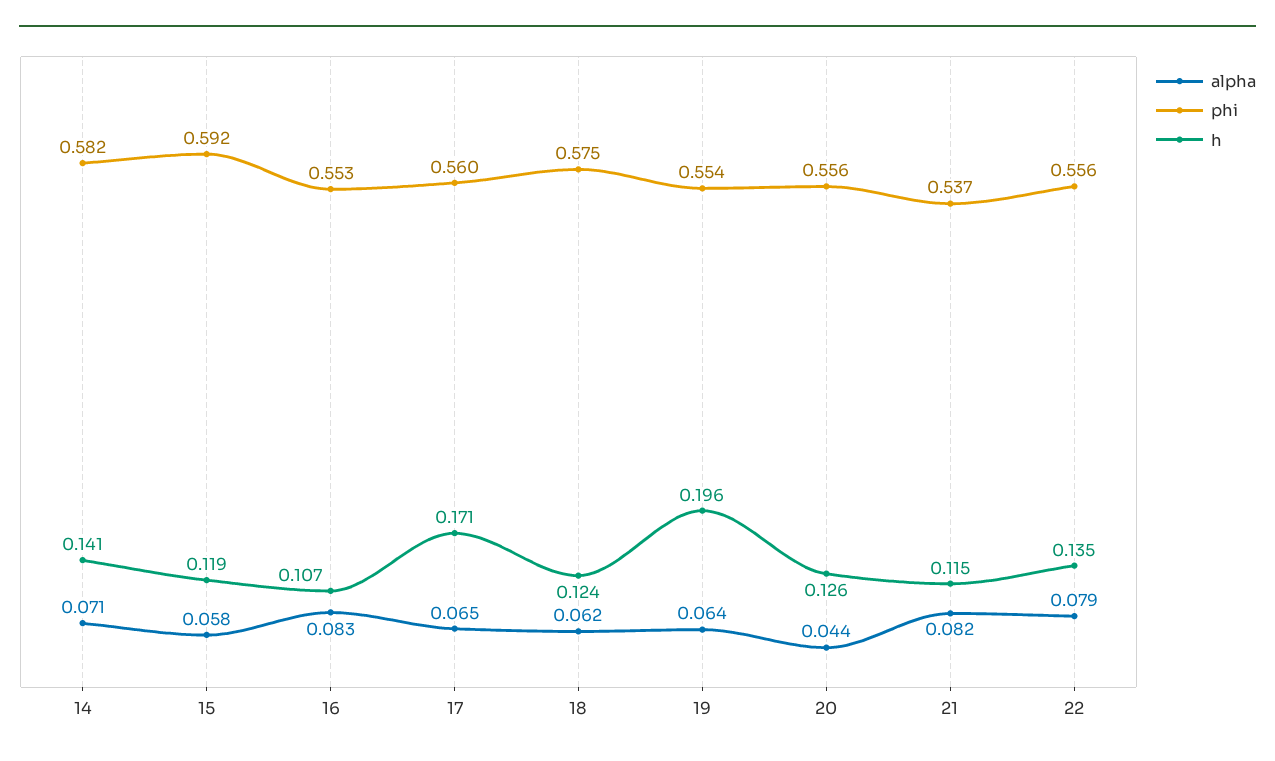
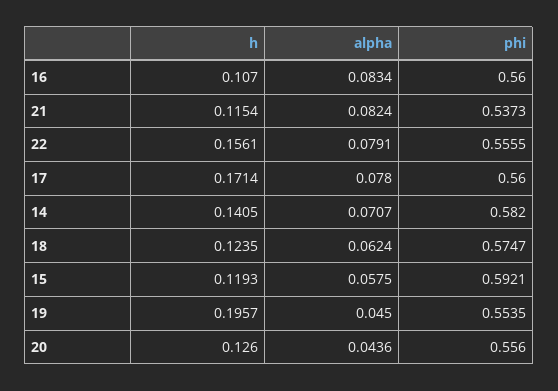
  {
    "alpha": {
      "14": 0.0707,
      "15": 0.0575,
      "16": 0.0834,
-     "17": 0.065,
+     "17": 0.078,
      "18": 0.0624,
-     "19": 0.064,
+     "19": 0.045,
      "20": 0.0436,
      "21": 0.0824,
      "22": 0.0791
    },
    "phi": {
      "14": 0.582,
      "15": 0.5921,
-     "16": 0.553,
+     "16": 0.56,
      "17": 0.56,
      "18": 0.5747,
      "19": 0.5535,
      "20": 0.556,
      "21": 0.5373,
      "22": 0.5555
    },
    "h": {
      "14": 0.1405,
      "15": 0.1193,
      "16": 0.107,
      "17": 0.1714,
      "18": 0.1235,
      "19": 0.1957,
      "20": 0.126,
      "21": 0.1154,
-     "22": 0.135
+     "22": 0.1561
    }
  }

